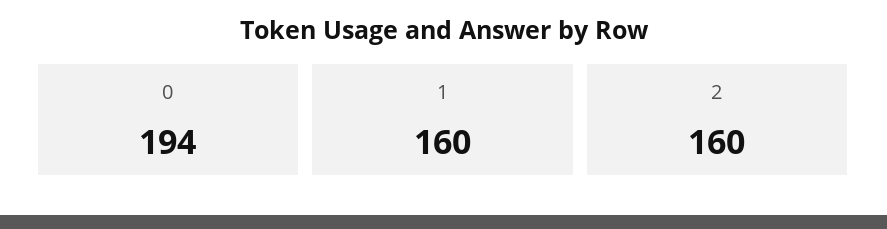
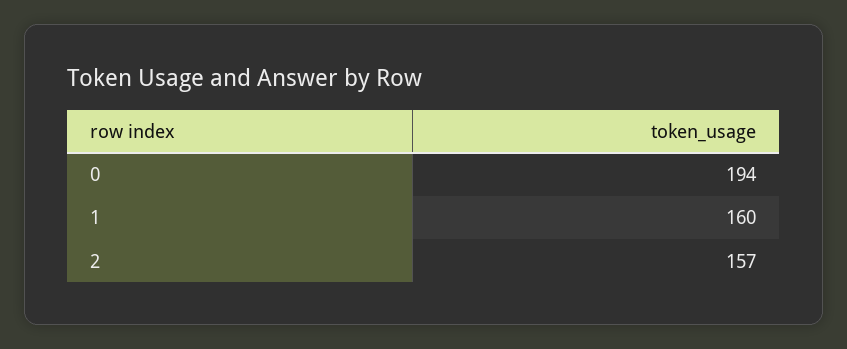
  {
    "0": 194,
    "1": 160,
-   "2": 160
+   "2": 157
  }

